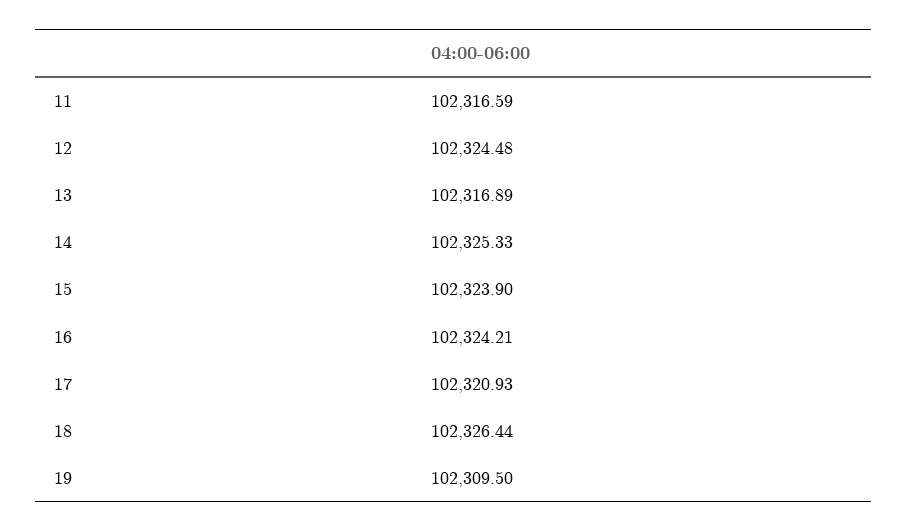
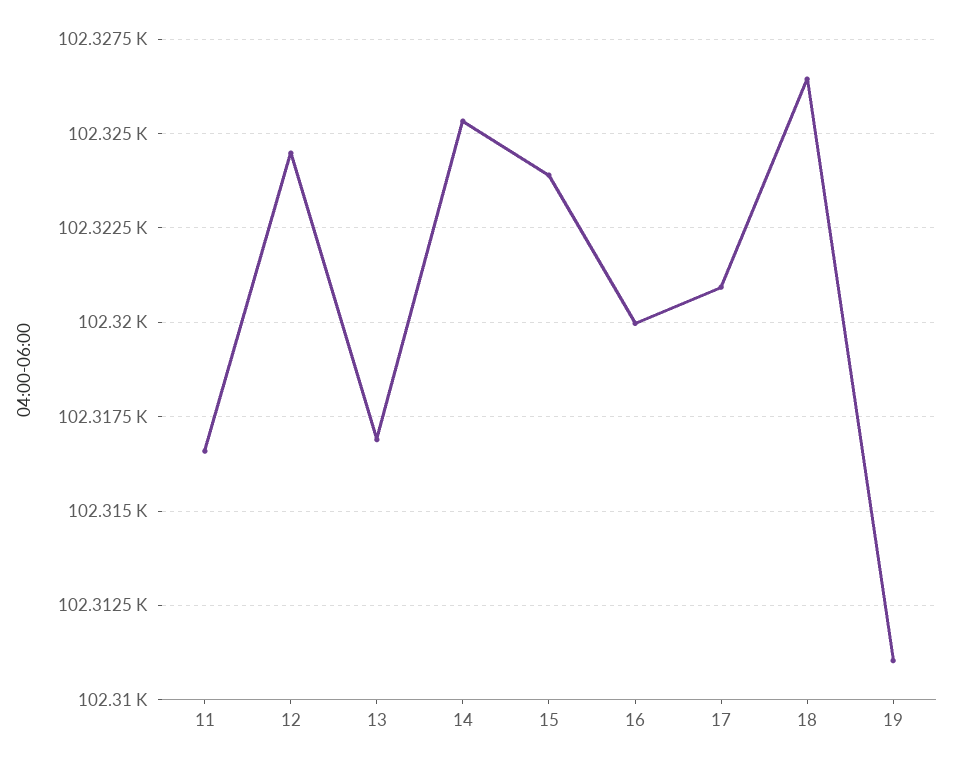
  {
    "11": 102316.59,
    "12": 102324.48,
    "13": 102316.89,
    "14": 102325.33,
    "15": 102323.9,
-   "16": 102324.21,
+   "16": 102320,
    "17": 102320.93,
    "18": 102326.44,
-   "19": 102309.5
+   "19": 102311
  }

